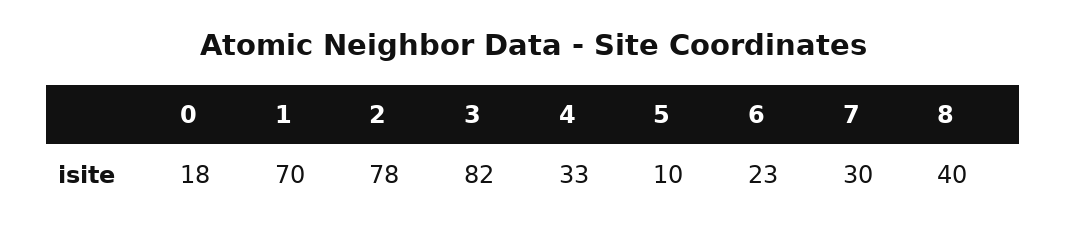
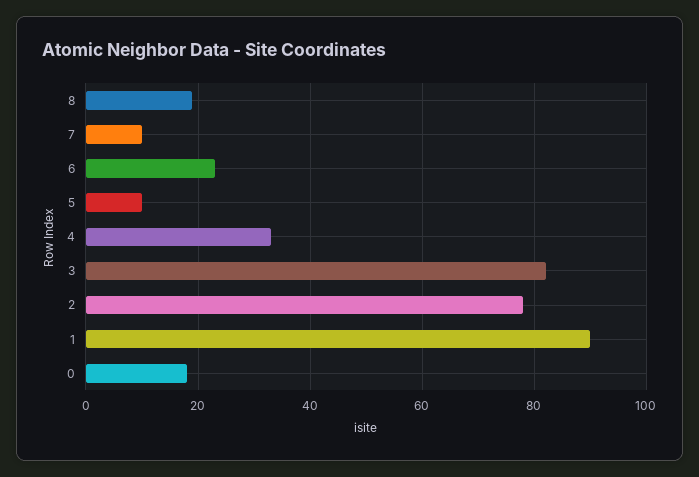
  {
    "0": 18,
-   "1": 70,
+   "1": 90,
    "2": 78,
    "3": 82,
    "4": 33,
    "5": 10,
    "6": 23,
-   "7": 30,
+   "7": 10,
-   "8": 40
+   "8": 20
  }

